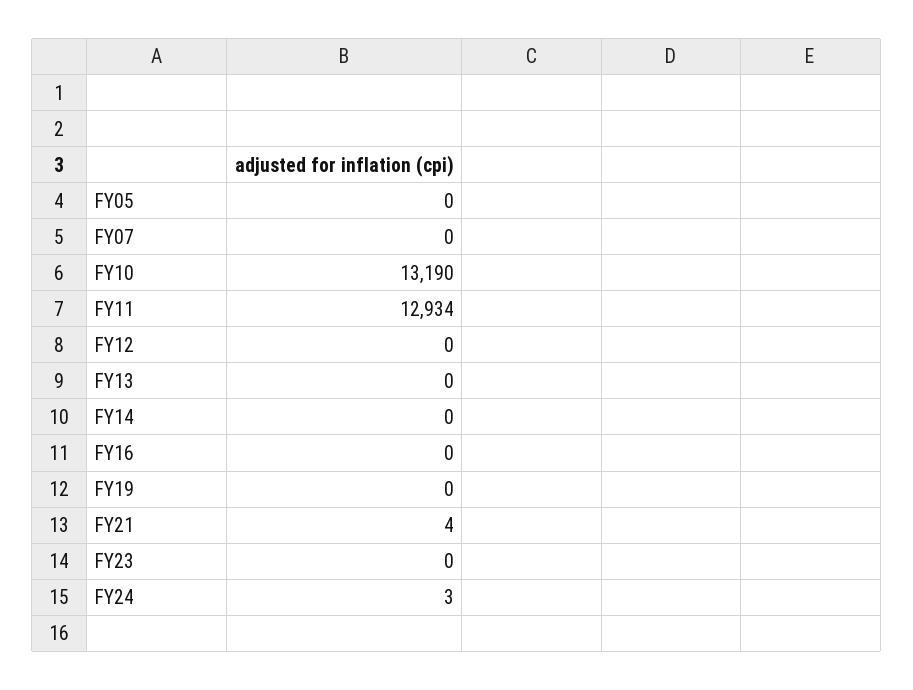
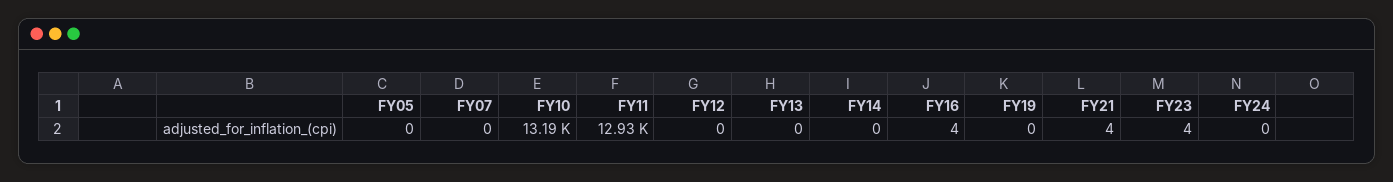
  {
    "FY05": 0,
    "FY07": 0,
    "FY10": 13190,
    "FY11": 12934,
    "FY12": 0,
    "FY13": 0,
    "FY14": 0,
-   "FY16": 0,
+   "FY16": 4,
    "FY19": 0,
    "FY21": 4,
-   "FY23": 0,
+   "FY23": 4,
-   "FY24": 3
+   "FY24": 0
  }

